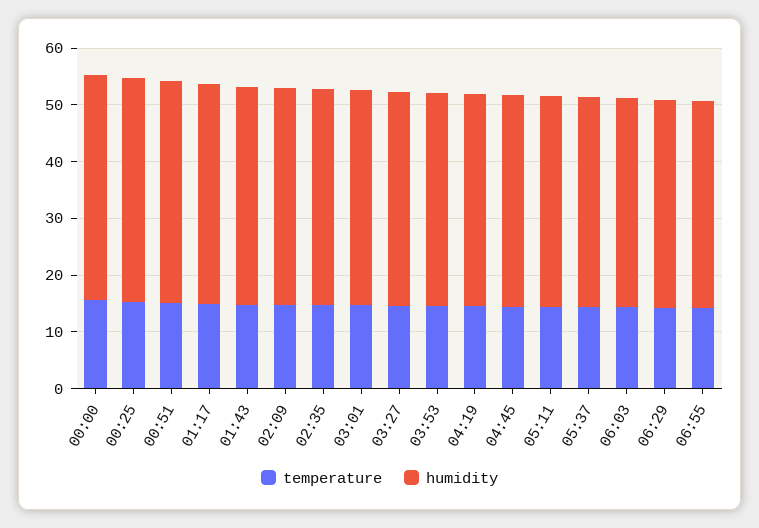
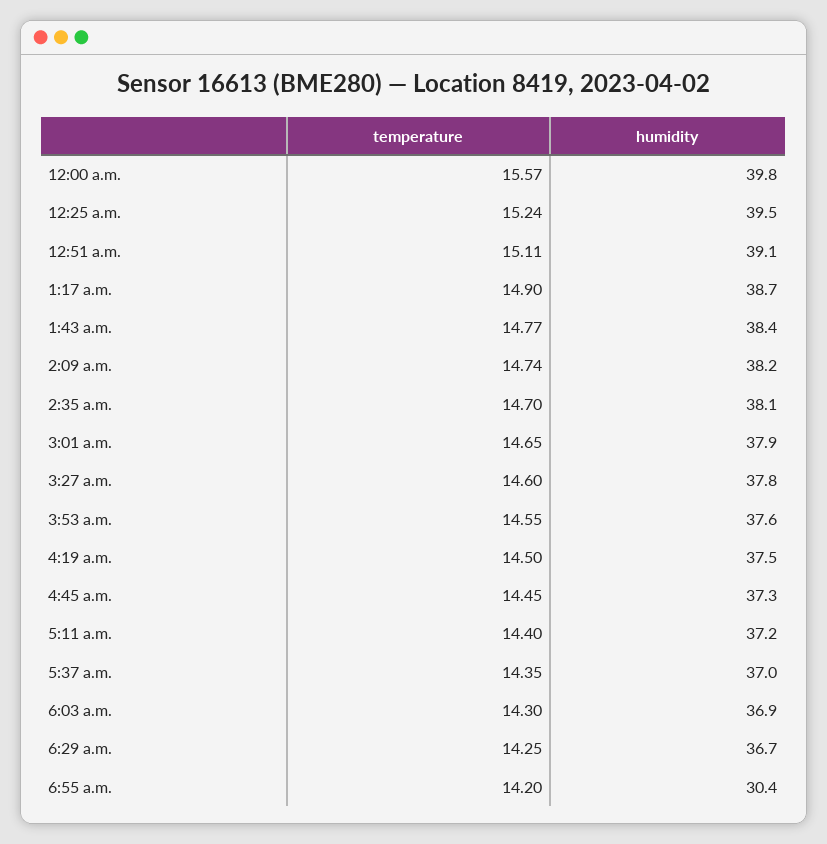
  {
    "temperature": {
      "00:00": 15.57,
      "00:25": 15.24,
      "00:51": 15.11,
      "01:17": 14.9,
      "01:43": 14.77,
      "02:09": 14.74,
      "02:35": 14.7,
      "03:01": 14.65,
      "03:27": 14.6,
      "03:53": 14.55,
      "04:19": 14.5,
      "04:45": 14.45,
      "05:11": 14.4,
      "05:37": 14.35,
      "06:03": 14.3,
      "06:29": 14.25,
      "06:55": 14.2
    },
    "humidity": {
      "00:00": 39.8,
      "00:25": 39.5,
      "00:51": 39.1,
      "01:17": 38.7,
      "01:43": 38.4,
      "02:09": 38.2,
      "02:35": 38.1,
      "03:01": 37.9,
      "03:27": 37.8,
      "03:53": 37.6,
      "04:19": 37.5,
      "04:45": 37.3,
      "05:11": 37.2,
      "05:37": 37,
      "06:03": 36.9,
      "06:29": 36.7,
-     "06:55": 36
+     "06:55": 30.4
    }
  }

